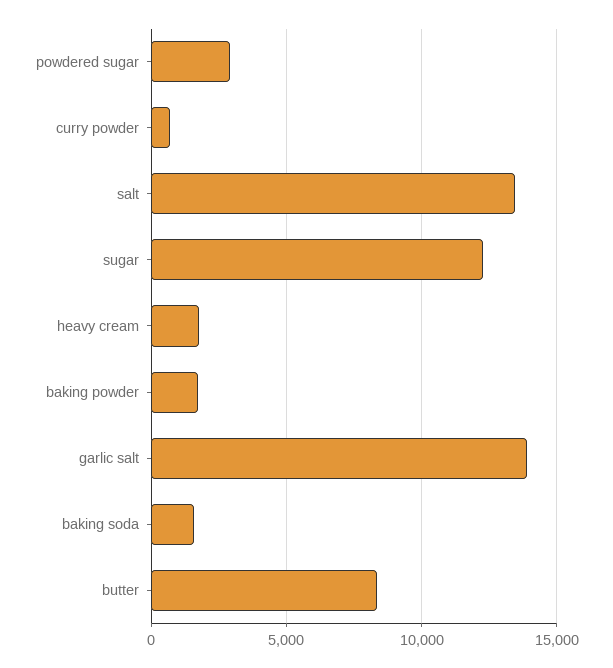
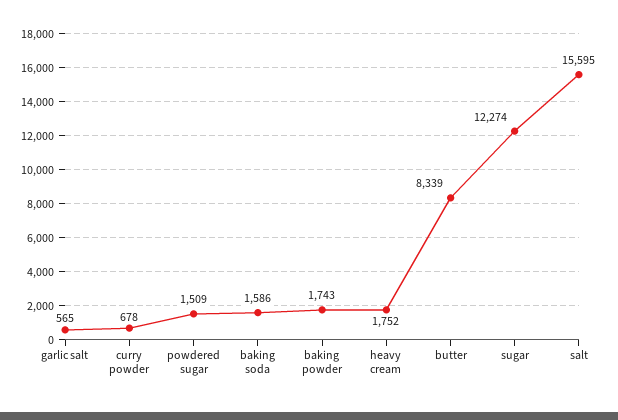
  {
-   "powdered sugar": 3000,
+   "powdered sugar": 1509,
    "curry powder": 678,
-   "salt": 13500,
+   "salt": 15595,
    "sugar": 12274,
    "heavy cream": 1752,
    "baking powder": 1743,
-   "garlic salt": 14000,
+   "garlic salt": 565,
    "baking soda": 1586,
    "butter": 8339
  }

